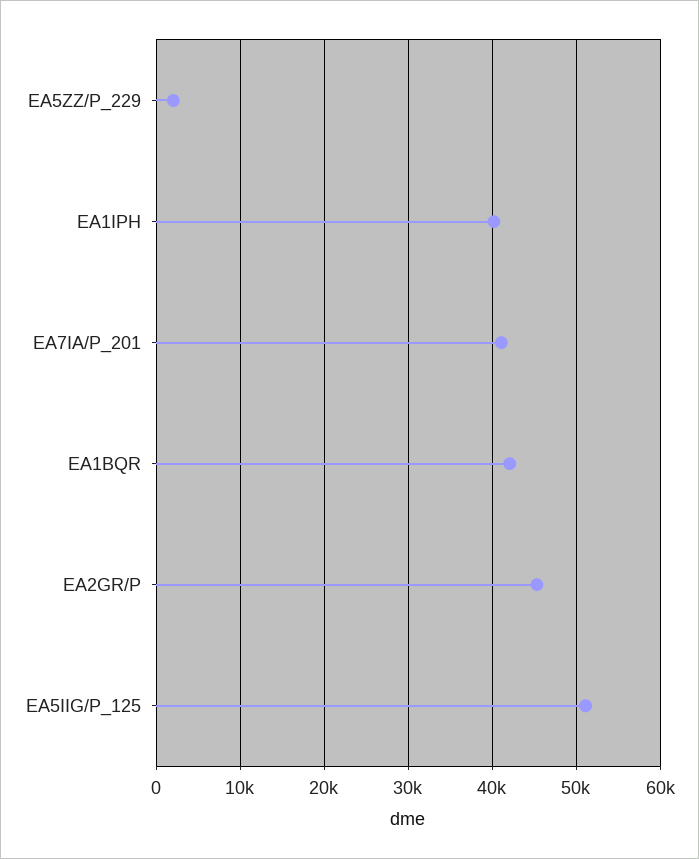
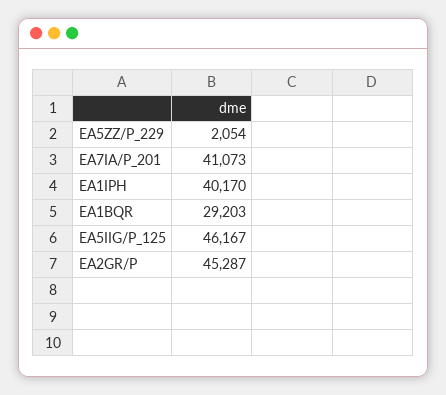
  {
    "EA5ZZ/P_229": 2054,
    "EA1IPH": 40170,
    "EA7IA/P_201": 41073,
-   "EA1BQR": 42000,
+   "EA1BQR": 29203,
    "EA2GR/P": 45287,
-   "EA5IIG/P_125": 51000
+   "EA5IIG/P_125": 46167
  }

